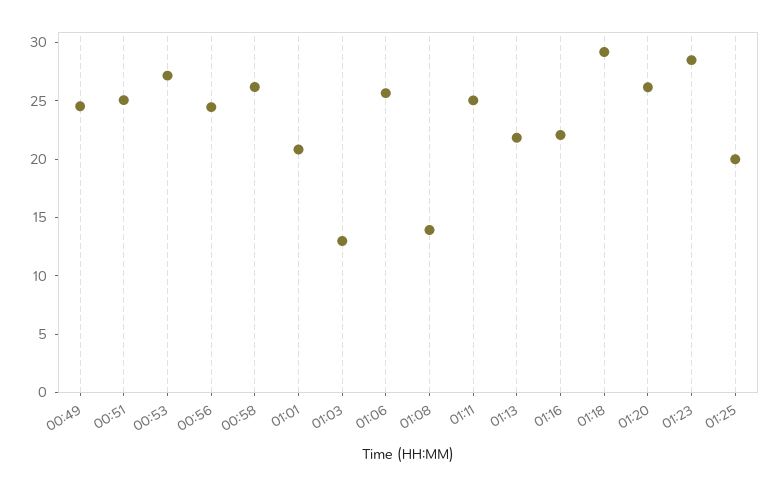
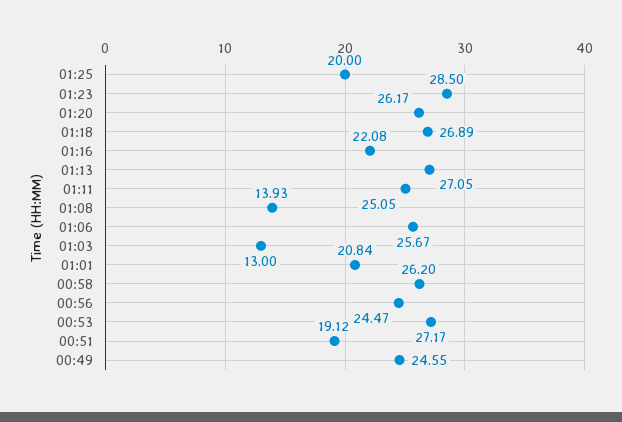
  {
    "00:49": 24.55,
-   "00:51": 25,
+   "00:51": 19.12,
    "00:53": 27.17,
    "00:56": 24.47,
    "00:58": 26.2,
    "01:01": 20.84,
    "01:03": 13,
    "01:06": 25.67,
    "01:08": 13.93,
    "01:11": 25.05,
-   "01:13": 22,
+   "01:13": 27.05,
    "01:16": 22.08,
-   "01:18": 29,
+   "01:18": 26.89,
    "01:20": 26.17,
    "01:23": 28.5,
    "01:25": 20
  }

